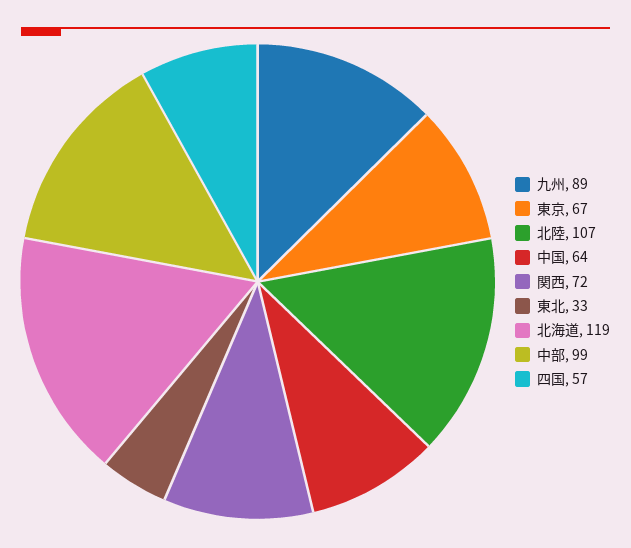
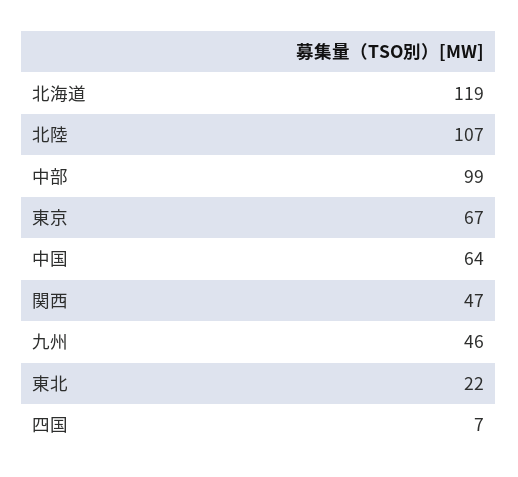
  {
-   "九州": 89,
+   "九州": 46,
    "東京": 67,
    "北陸": 107,
    "中国": 64,
-   "関西": 72,
+   "関西": 47,
-   "東北": 33,
+   "東北": 22,
    "北海道": 119,
    "中部": 99,
-   "四国": 57
+   "四国": 7
  }

